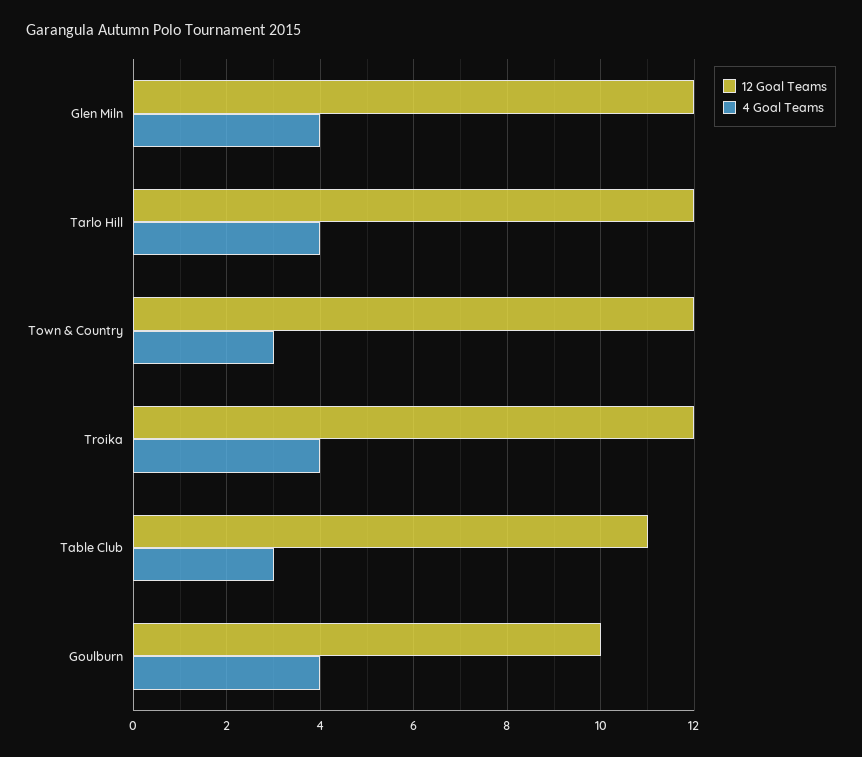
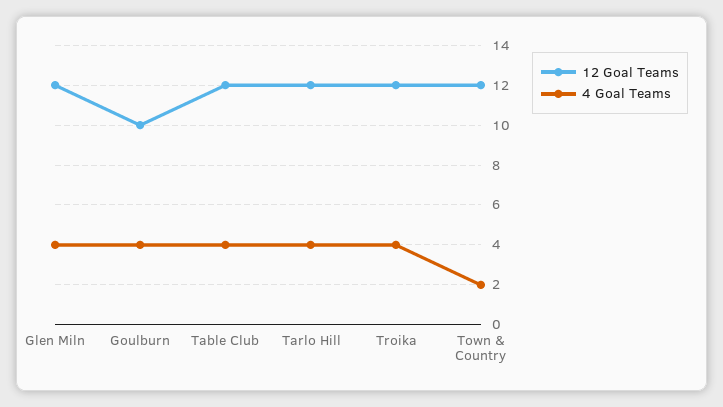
  {
    "12 Goal Teams": {
      "Glen Miln": 12,
      "Tarlo Hill": 12,
      "Town & Country": 12,
      "Troika": 12,
-     "Table Club": 11,
+     "Table Club": 12,
      "Goulburn": 10
    },
    "4 Goal Teams": {
      "Glen Miln": 4,
      "Tarlo Hill": 4,
-     "Town & Country": 3,
+     "Town & Country": 2,
      "Troika": 4,
-     "Table Club": 3,
+     "Table Club": 4,
      "Goulburn": 4
    }
  }

